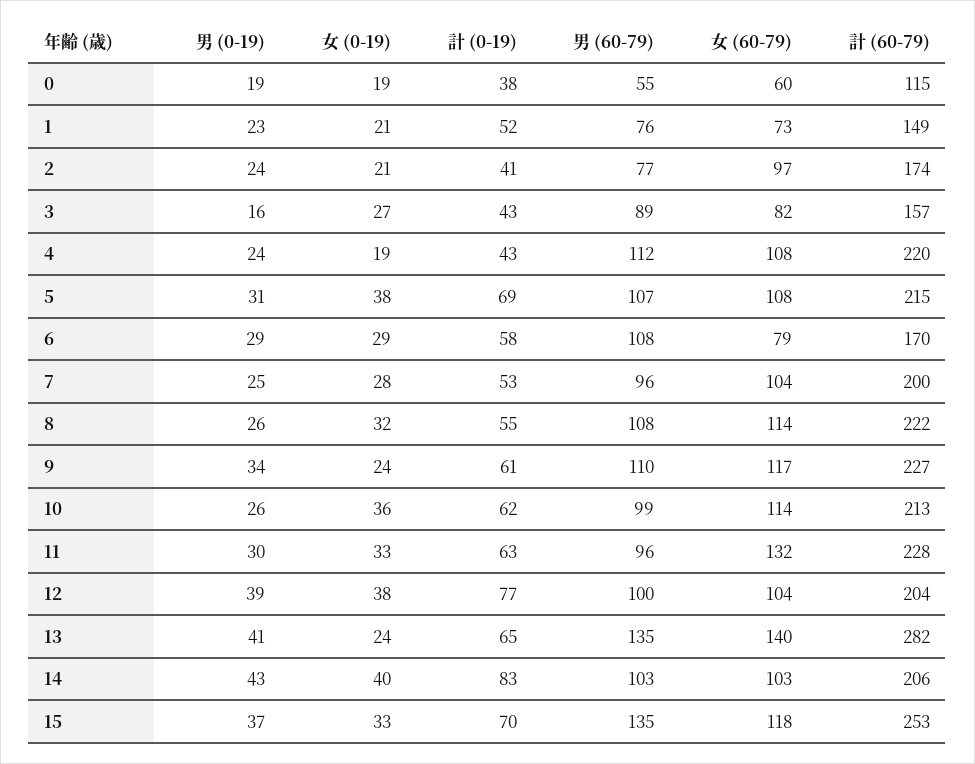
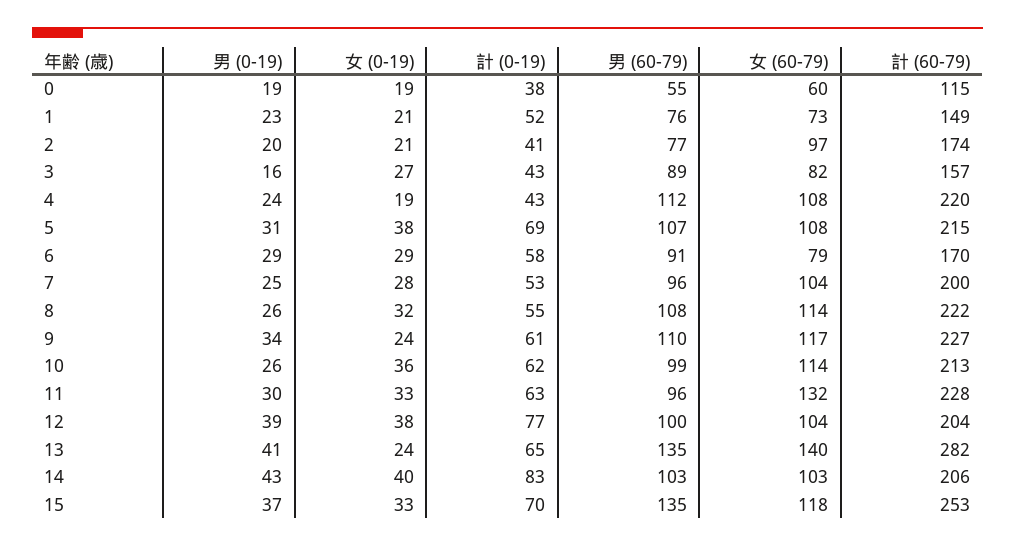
  {
    "男 (0-19)": {
      "0": 19,
      "1": 23,
-     "2": 24,
+     "2": 20,
      "3": 16,
      "4": 24,
      "5": 31,
      "6": 29,
      "7": 25,
      "8": 26,
      "9": 34,
      "10": 26,
      "11": 30,
      "12": 39,
      "13": 41,
      "14": 43,
      "15": 37
    },
    "女 (0-19)": {
      "0": 19,
      "1": 21,
      "2": 21,
      "3": 27,
      "4": 19,
      "5": 38,
      "6": 29,
      "7": 28,
      "8": 32,
      "9": 24,
      "10": 36,
      "11": 33,
      "12": 38,
      "13": 24,
      "14": 40,
      "15": 33
    },
    "計 (0-19)": {
      "0": 38,
      "1": 52,
      "2": 41,
      "3": 43,
      "4": 43,
      "5": 69,
      "6": 58,
      "7": 53,
      "8": 55,
      "9": 61,
      "10": 62,
      "11": 63,
      "12": 77,
      "13": 65,
      "14": 83,
      "15": 70
    },
    "男 (60-79)": {
      "0": 55,
      "1": 76,
      "2": 77,
      "3": 89,
      "4": 112,
      "5": 107,
-     "6": 108,
+     "6": 91,
      "7": 96,
      "8": 108,
      "9": 110,
      "10": 99,
      "11": 96,
      "12": 100,
      "13": 135,
      "14": 103,
      "15": 135
    },
    "女 (60-79)": {
      "0": 60,
      "1": 73,
      "2": 97,
      "3": 82,
      "4": 108,
      "5": 108,
      "6": 79,
      "7": 104,
      "8": 114,
      "9": 117,
      "10": 114,
      "11": 132,
      "12": 104,
      "13": 140,
      "14": 103,
      "15": 118
    },
    "計 (60-79)": {
      "0": 115,
      "1": 149,
      "2": 174,
      "3": 157,
      "4": 220,
      "5": 215,
      "6": 170,
      "7": 200,
      "8": 222,
      "9": 227,
      "10": 213,
      "11": 228,
      "12": 204,
      "13": 282,
      "14": 206,
      "15": 253
    }
  }

